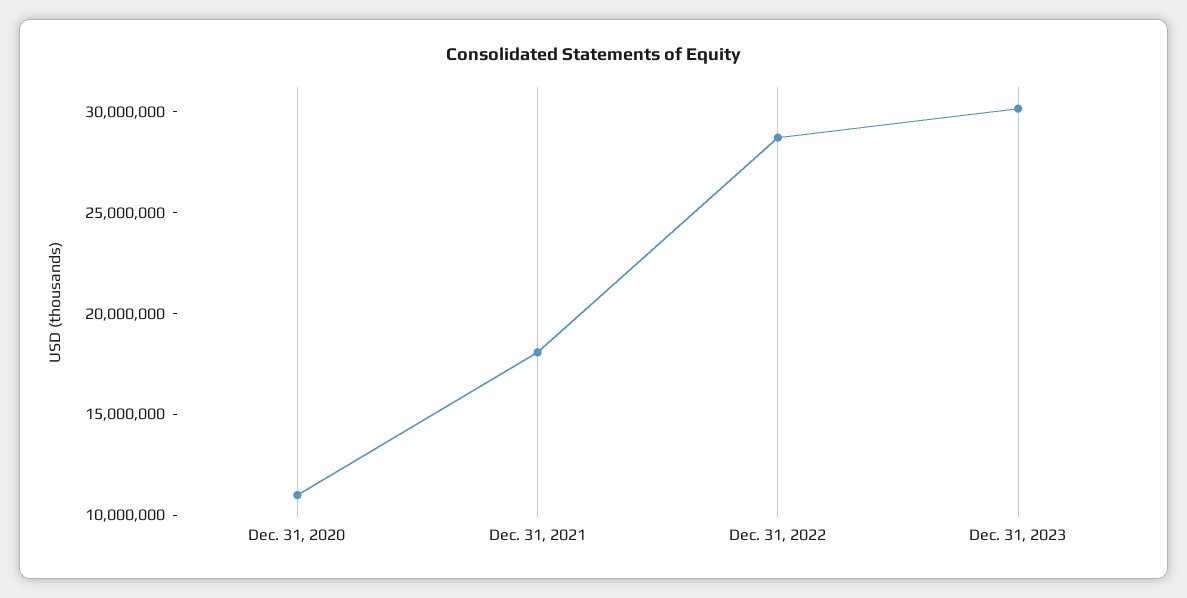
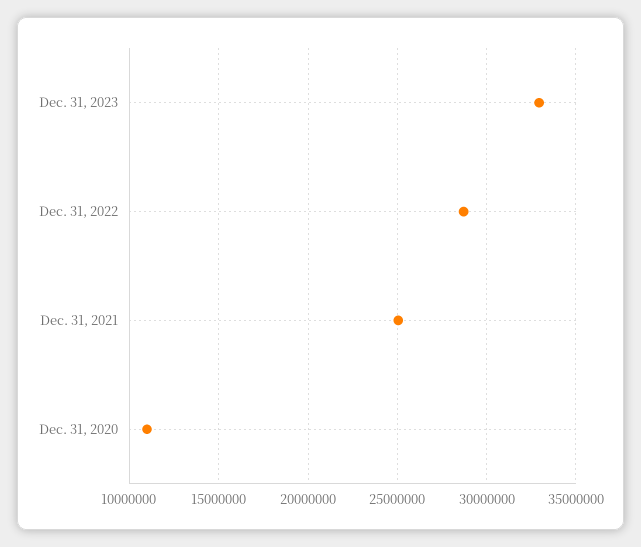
  {
    "Dec. 31, 2020": 11000000,
-   "Dec. 31, 2021": 18000000,
+   "Dec. 31, 2021": 25000000,
    "Dec. 31, 2022": 28500000,
-   "Dec. 31, 2023": 30000000
+   "Dec. 31, 2023": 33000000
  }

